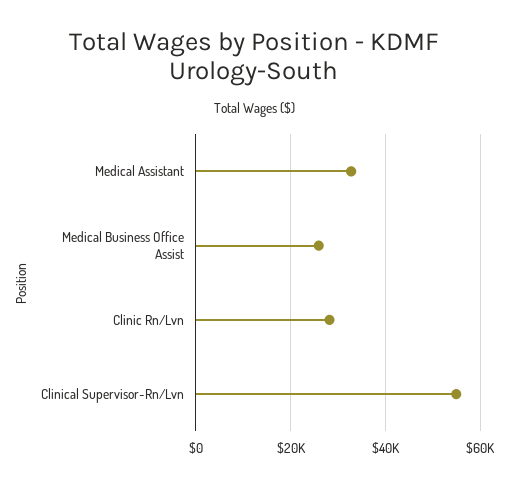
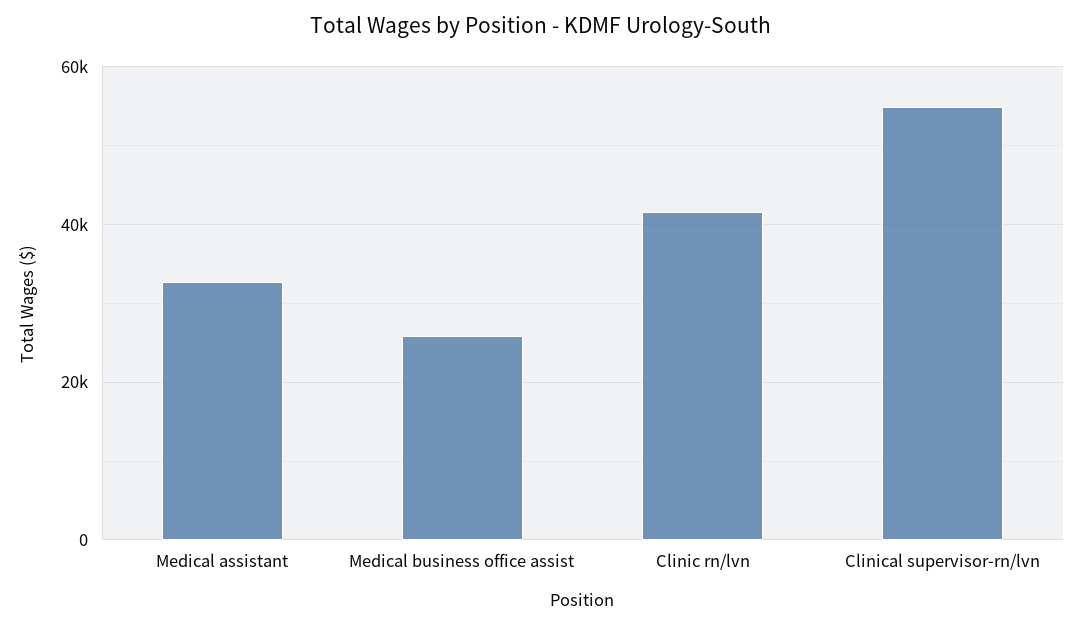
  {
    "Medical Assistant": 32000,
    "Medical Business Office Assist": 26000,
-   "Clinic Rn/Lvn": 28000,
+   "Clinic Rn/Lvn": 42000,
    "Clinical Supervisor-Rn/Lvn": 54000
  }

